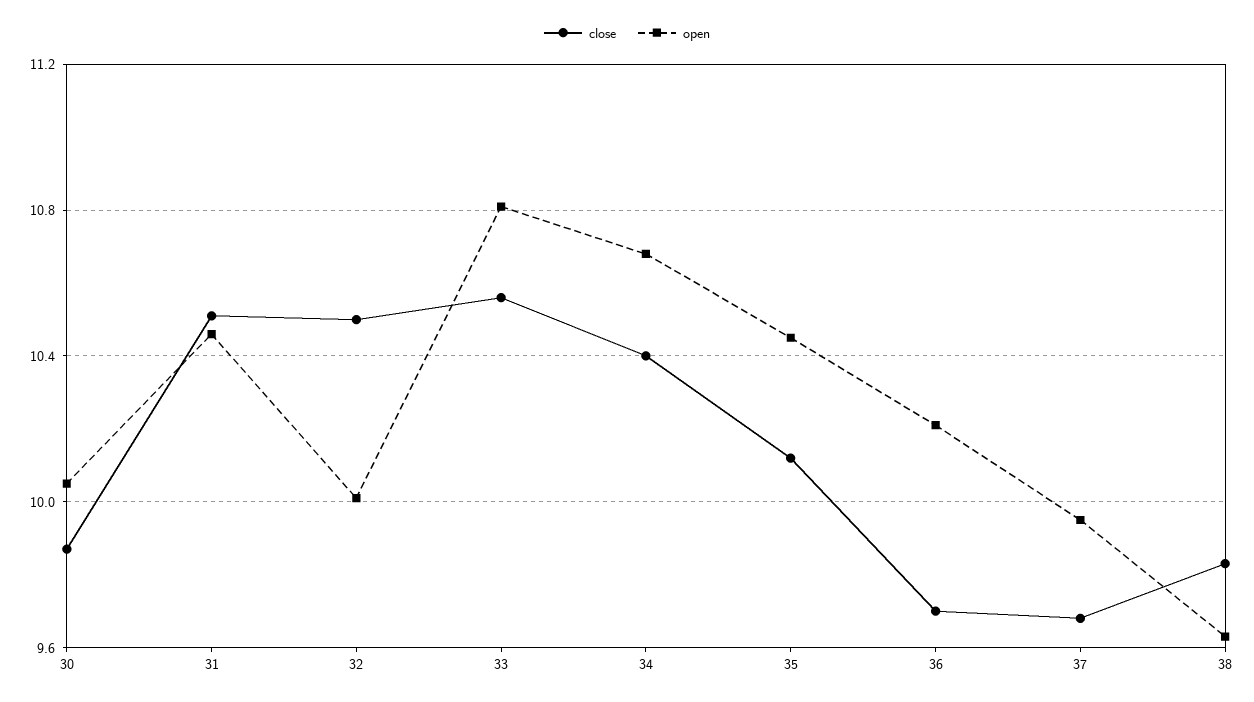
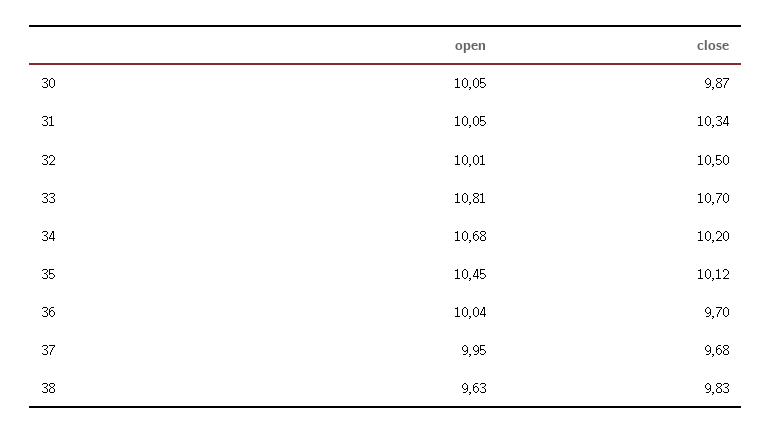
  {
    "close": {
      "30": 9.87,
-     "31": 10.5,
+     "31": 10.34,
      "32": 10.5,
-     "33": 10.55,
+     "33": 10.7,
-     "34": 10.4,
+     "34": 10.2,
      "35": 10.12,
      "36": 9.7,
      "37": 9.68,
      "38": 9.83
    },
    "open": {
      "30": 10.05,
-     "31": 10.45,
+     "31": 10.05,
      "32": 10.01,
      "33": 10.81,
      "34": 10.68,
      "35": 10.45,
-     "36": 10.2,
+     "36": 10.04,
      "37": 9.95,
      "38": 9.63
    }
  }

